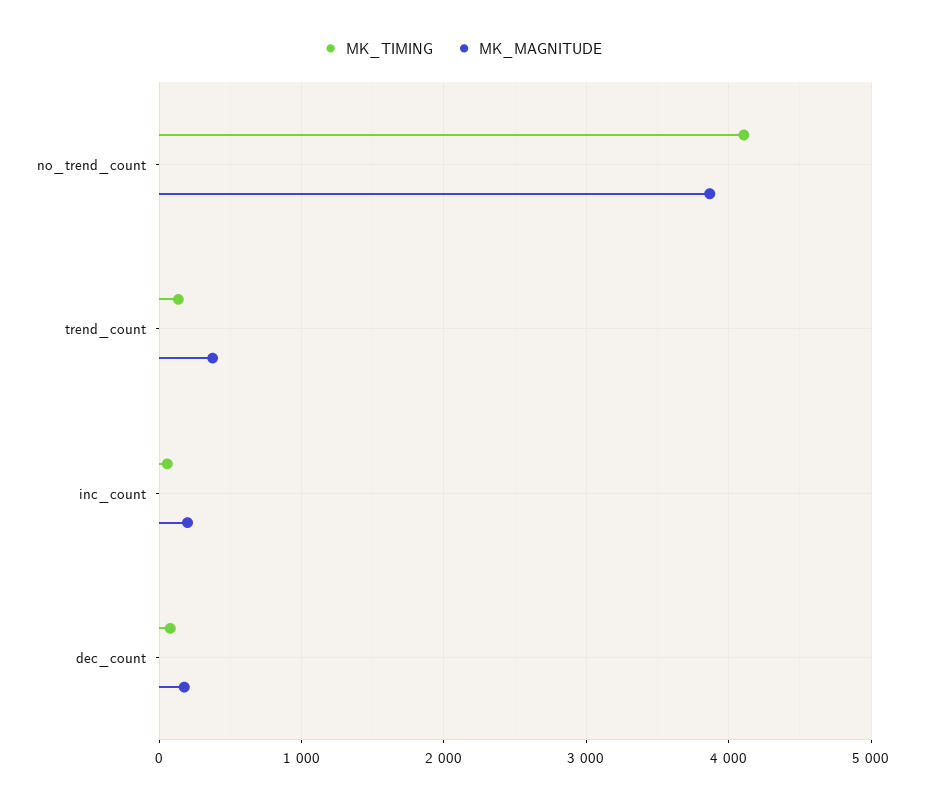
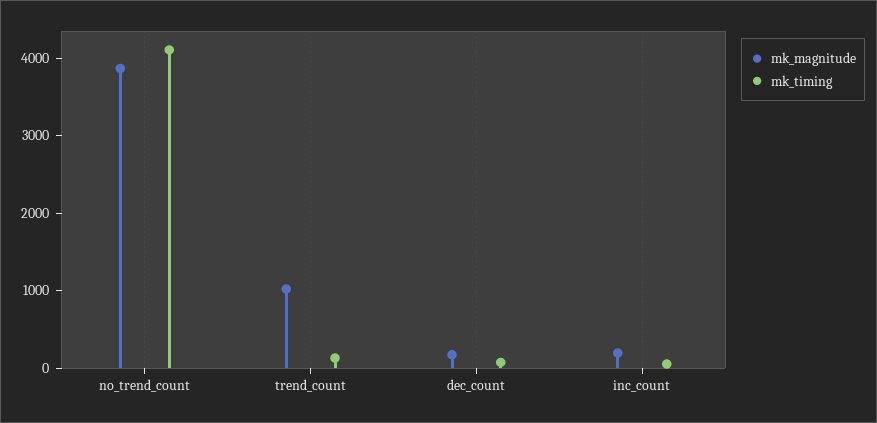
  {
    "MK_TIMING": {
      "no_trend_count": 4100,
      "trend_count": 100,
      "inc_count": 100,
      "dec_count": 100
    },
    "MK_MAGNITUDE": {
      "no_trend_count": 3900,
-     "trend_count": 400,
+     "trend_count": 1000,
      "inc_count": 200,
      "dec_count": 200
    }
  }

